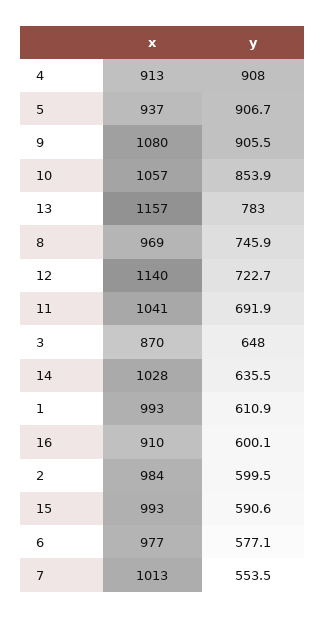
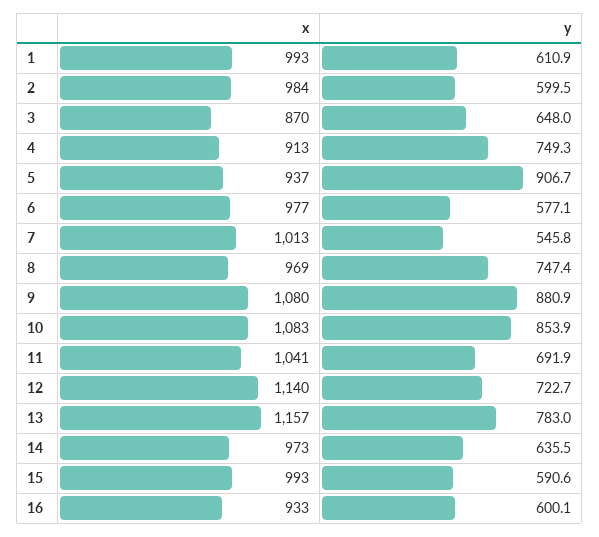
  {
    "x": {
      "4": 913,
      "5": 937,
      "9": 1080,
-     "10": 1057,
+     "10": 1083,
      "13": 1157,
      "8": 969,
      "12": 1140,
      "11": 1041,
      "3": 870,
-     "14": 1028,
+     "14": 973,
      "1": 993,
-     "16": 910,
+     "16": 933,
      "2": 984,
      "15": 993,
      "6": 977,
      "7": 1013
    },
    "y": {
-     "4": 908,
+     "4": 749.3,
      "5": 906.7,
-     "9": 905.5,
+     "9": 880.9,
      "10": 853.9,
      "13": 783,
-     "8": 745.9,
+     "8": 747.4,
      "12": 722.7,
      "11": 691.9,
      "3": 648,
      "14": 635.5,
      "1": 610.9,
      "16": 600.1,
      "2": 599.5,
      "15": 590.6,
      "6": 577.1,
-     "7": 553.5
+     "7": 545.8
    }
  }

